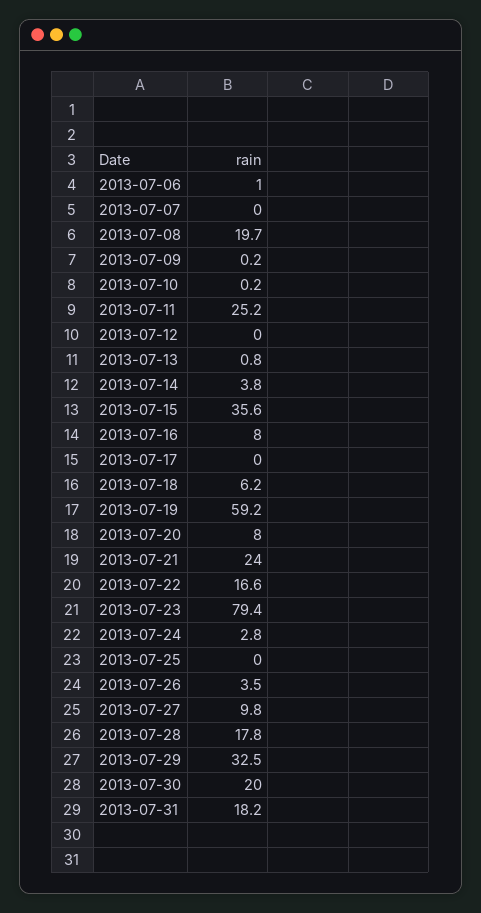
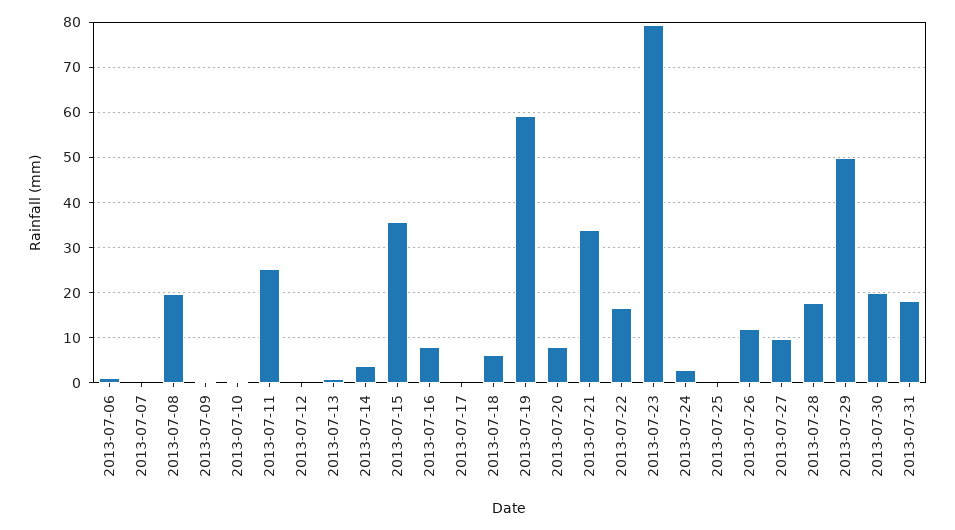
  {
    "2013-07-06": 1,
    "2013-07-07": 0,
    "2013-07-08": 19.7,
    "2013-07-09": 0.2,
    "2013-07-10": 0.2,
    "2013-07-11": 25.2,
    "2013-07-12": 0,
    "2013-07-13": 0.8,
    "2013-07-14": 3.8,
    "2013-07-15": 35.6,
    "2013-07-16": 8,
    "2013-07-17": 0,
    "2013-07-18": 6.2,
    "2013-07-19": 59.2,
    "2013-07-20": 8,
-   "2013-07-21": 24,
+   "2013-07-21": 34,
    "2013-07-22": 16.6,
    "2013-07-23": 79.4,
    "2013-07-24": 2.8,
    "2013-07-25": 0,
-   "2013-07-26": 3.5,
+   "2013-07-26": 12,
    "2013-07-27": 9.8,
    "2013-07-28": 17.8,
-   "2013-07-29": 32.5,
+   "2013-07-29": 50,
    "2013-07-30": 20,
    "2013-07-31": 18.2
  }

